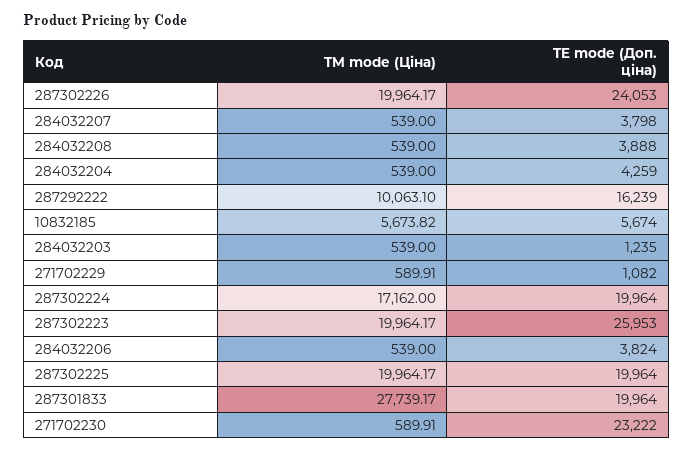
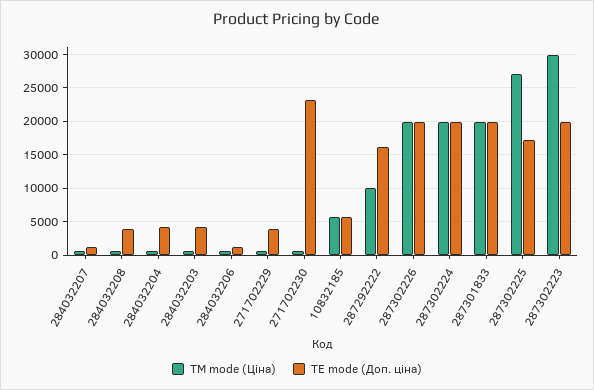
  {
    "TM mode (Ціна)": {
      "287302226": 19964.17,
      "284032207": 539,
      "284032208": 539,
      "284032204": 539,
      "287292222": 10063.1,
      "10832185": 5673.82,
      "284032203": 539,
      "271702229": 589.91,
-     "287302224": 17162,
+     "287302224": 20000,
-     "287302223": 19964.17,
+     "287302223": 30000,
      "284032206": 539,
-     "287302225": 19964.17,
+     "287302225": 27000,
-     "287301833": 27739.17,
+     "287301833": 20000,
      "271702230": 589.91
    },
    "TE mode (Доп. ціна)": {
-     "287302226": 24053,
+     "287302226": 20000,
-     "284032207": 3798,
+     "284032207": 1000,
      "284032208": 3888,
      "284032204": 4259,
      "287292222": 16239,
      "10832185": 5674,
-     "284032203": 1235,
+     "284032203": 4000,
-     "271702229": 1082,
+     "271702229": 4000,
      "287302224": 19964,
-     "287302223": 25953,
+     "287302223": 20000,
-     "284032206": 3824,
+     "284032206": 1000,
-     "287302225": 19964,
+     "287302225": 17000,
      "287301833": 19964,
      "271702230": 23222
    }
  }

